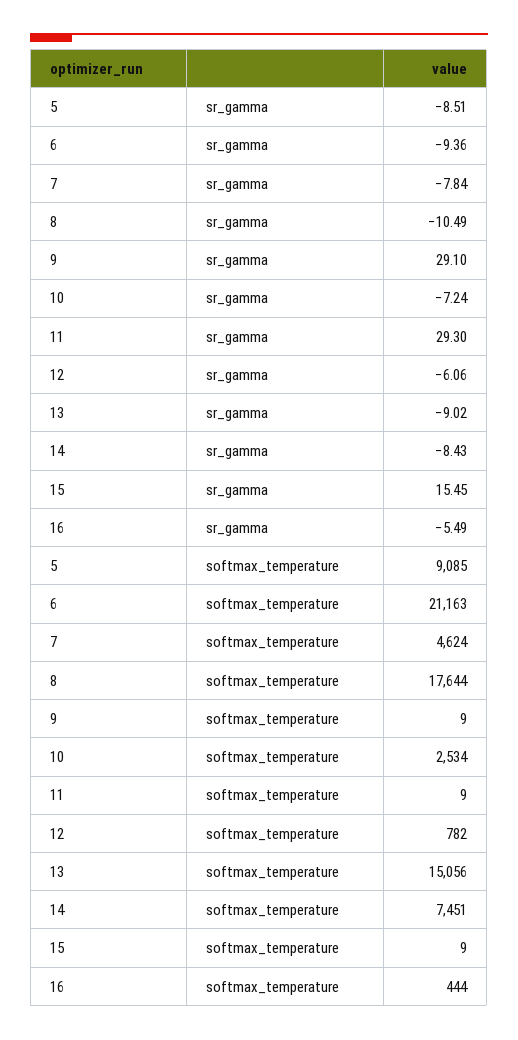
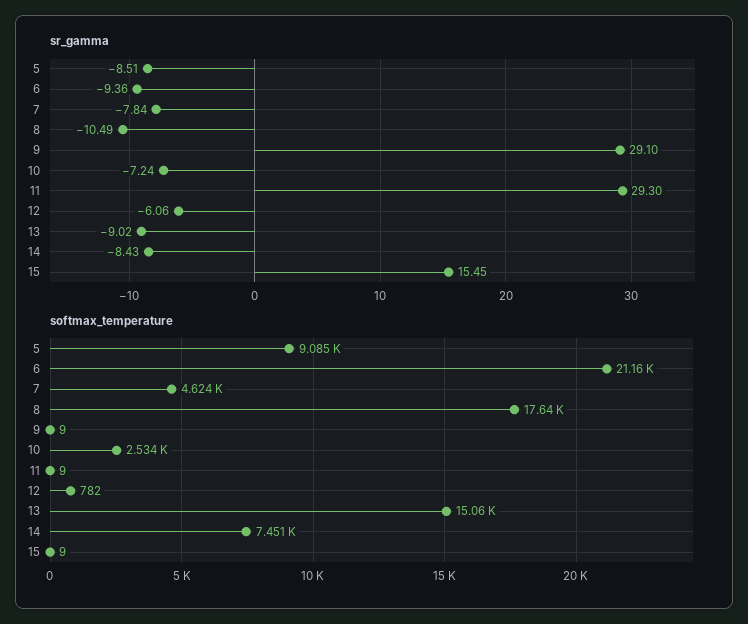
  {
    "sr_gamma": {
      "5": -8.51,
      "6": -9.36,
      "7": -7.84,
      "8": -10.49,
      "9": 29.1,
      "10": -7.24,
      "11": 29.3,
      "12": -6.06,
      "13": -9.02,
      "14": -8.43,
-     "15": 15.45,
+     "15": 15.45
-     "16": -5.49
    },
    "softmax_temperature": {
      "5": 9085,
      "6": 21163,
      "7": 4624,
      "8": 17644,
      "9": 9,
      "10": 2534,
      "11": 9,
      "12": 782,
      "13": 15056,
      "14": 7451,
-     "15": 9,
+     "15": 9
-     "16": 444
    }
  }

